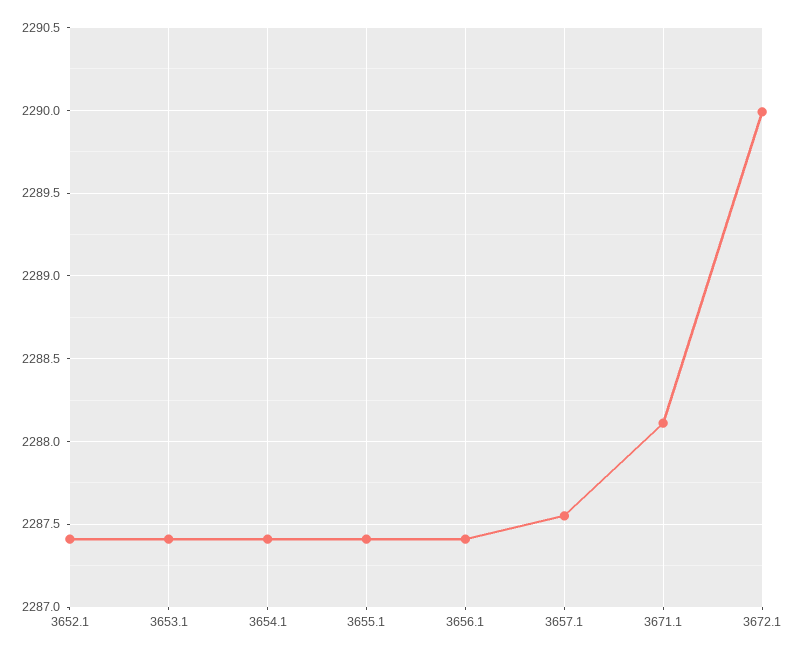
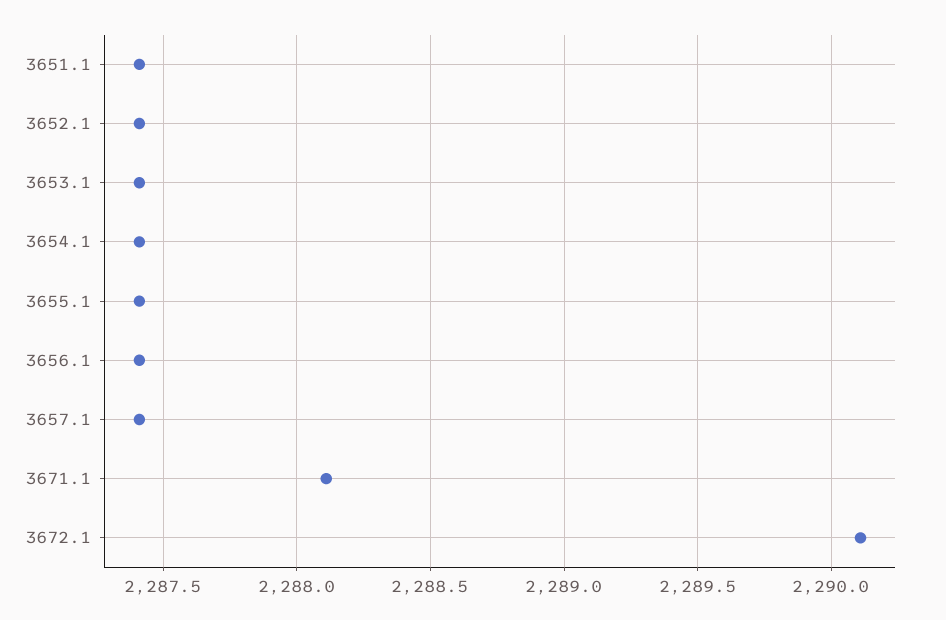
  {
    "3652.1": 2287.4,
    "3653.1": 2287.4,
    "3654.1": 2287.4,
    "3655.1": 2287.4,
    "3656.1": 2287.4,
-   "3657.1": 2287.55,
+   "3657.1": 2287.4,
    "3671.1": 2288.1,
-   "3672.1": 2290
+   "3672.1": 2290.1,
+   "3651.1": 2287.4
  }

